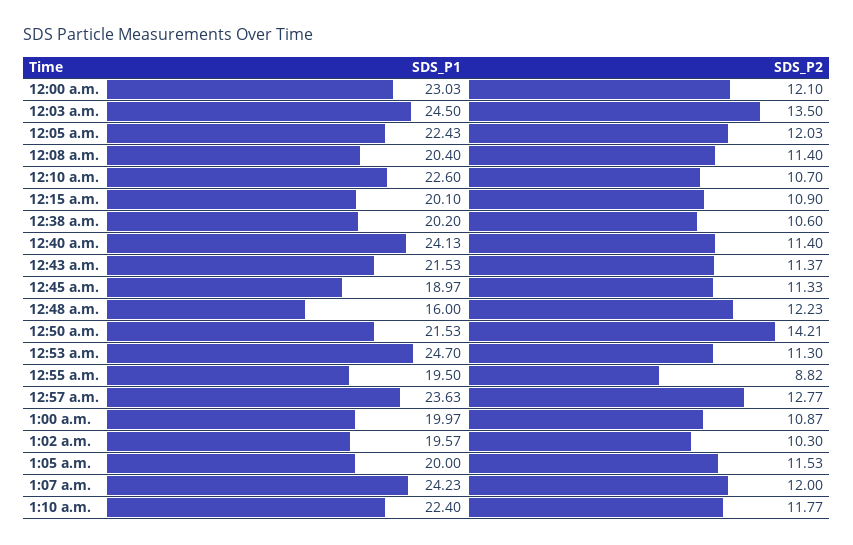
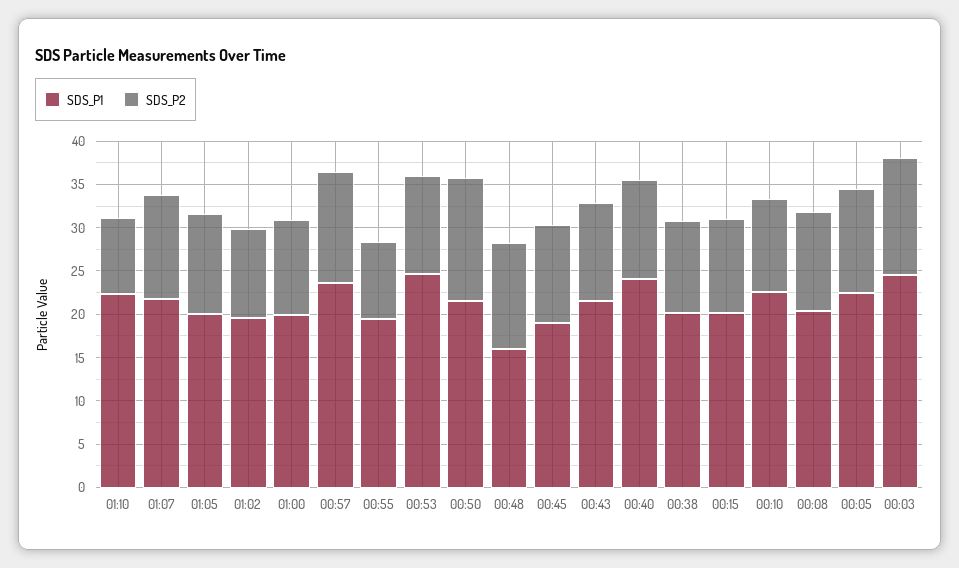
  {
    "SDS_P1": {
-     "12:00 a.m.": 23.03,
      "12:03 a.m.": 24.5,
      "12:05 a.m.": 22.43,
      "12:08 a.m.": 20.4,
      "12:10 a.m.": 22.6,
      "12:15 a.m.": 20.1,
      "12:38 a.m.": 20.2,
      "12:40 a.m.": 24.13,
      "12:43 a.m.": 21.53,
      "12:45 a.m.": 18.97,
      "12:48 a.m.": 16,
      "12:50 a.m.": 21.53,
      "12:53 a.m.": 24.7,
      "12:55 a.m.": 19.5,
      "12:57 a.m.": 23.63,
      "1:00 a.m.": 19.97,
      "1:02 a.m.": 19.57,
      "1:05 a.m.": 20,
-     "1:07 a.m.": 24.23,
+     "1:07 a.m.": 22,
      "1:10 a.m.": 22.4
    },
    "SDS_P2": {
-     "12:00 a.m.": 12.1,
      "12:03 a.m.": 13.5,
      "12:05 a.m.": 12.03,
      "12:08 a.m.": 11.4,
      "12:10 a.m.": 10.7,
      "12:15 a.m.": 10.9,
      "12:38 a.m.": 10.6,
      "12:40 a.m.": 11.4,
      "12:43 a.m.": 11.37,
      "12:45 a.m.": 11.33,
      "12:48 a.m.": 12.23,
      "12:50 a.m.": 14.21,
      "12:53 a.m.": 11.3,
      "12:55 a.m.": 8.82,
      "12:57 a.m.": 12.77,
      "1:00 a.m.": 10.87,
      "1:02 a.m.": 10.3,
      "1:05 a.m.": 11.53,
      "1:07 a.m.": 12,
-     "1:10 a.m.": 11.77
+     "1:10 a.m.": 9
    }
  }

